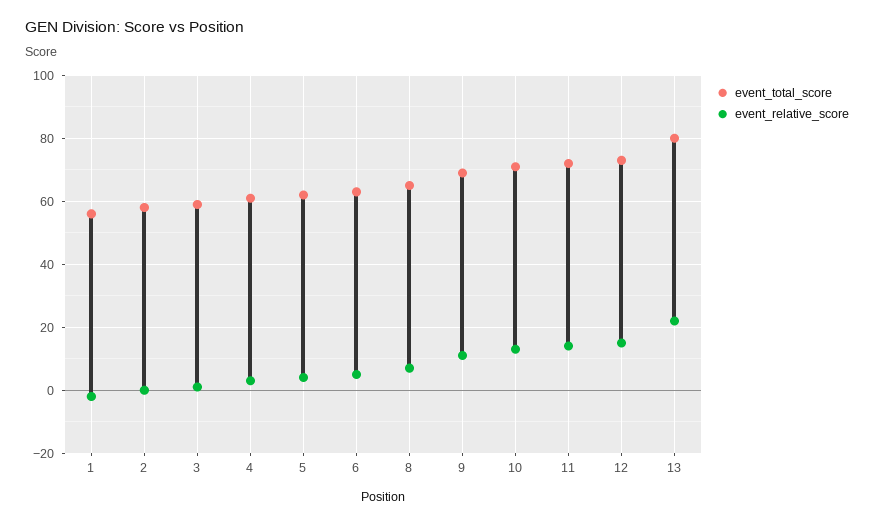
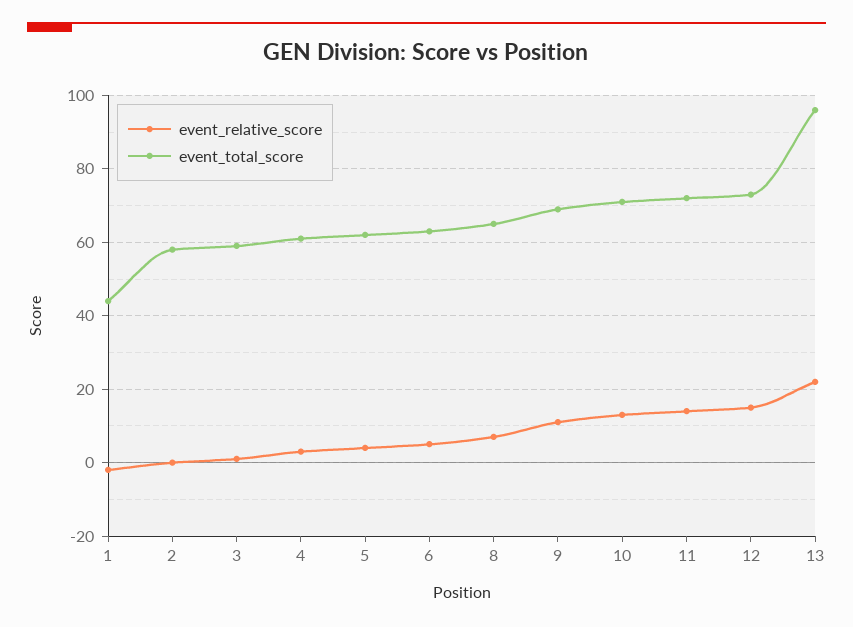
  {
    "event_total_score": {
-     "1": 55,
+     "1": 45,
      "2": 60,
      "3": 60,
      "4": 60,
      "5": 60,
      "6": 65,
      "8": 65,
      "9": 70,
      "10": 70,
      "11": 70,
      "12": 75,
-     "13": 80
+     "13": 95
    },
    "event_relative_score": {
      "1": 0,
      "2": 0,
      "3": 0,
      "4": 5,
      "5": 5,
      "6": 5,
      "8": 5,
      "9": 10,
      "10": 15,
      "11": 15,
      "12": 15,
      "13": 20
    }
  }

